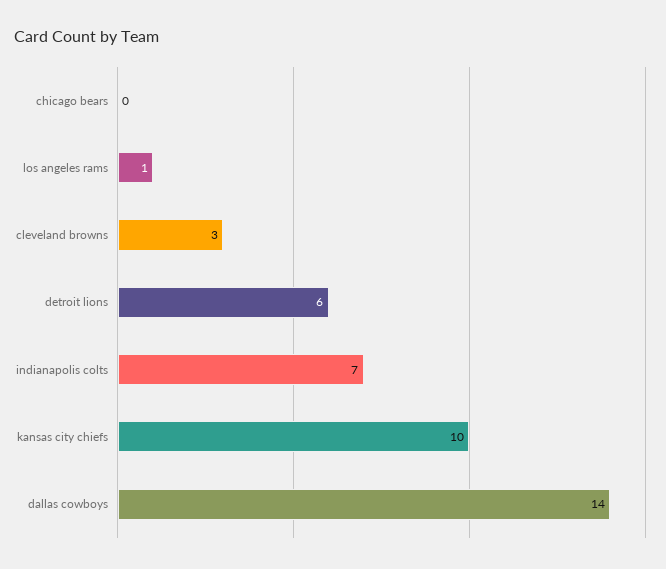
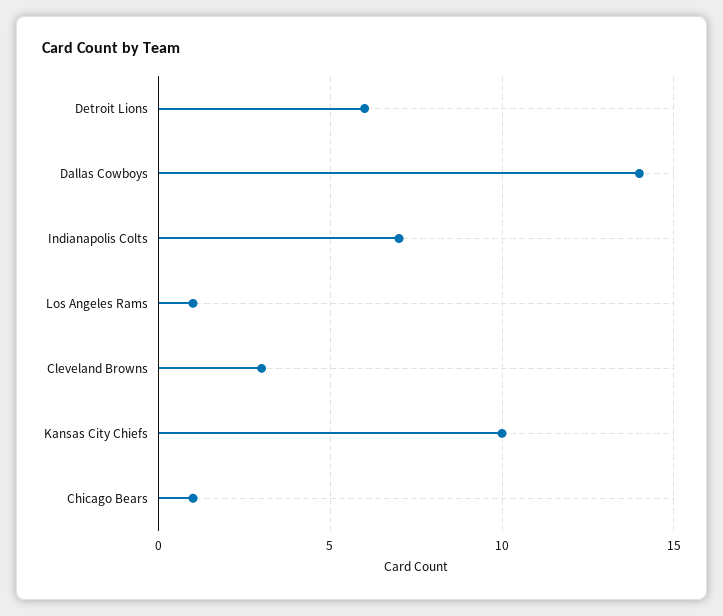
  {
-   "chicago bears": 0,
+   "chicago bears": 1,
    "los angeles rams": 1,
    "cleveland browns": 3,
    "detroit lions": 6,
    "indianapolis colts": 7,
    "kansas city chiefs": 10,
    "dallas cowboys": 14
  }

